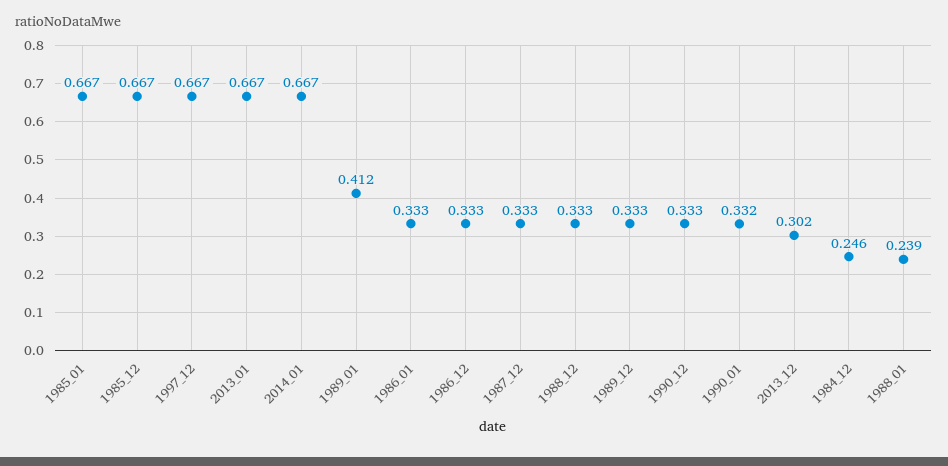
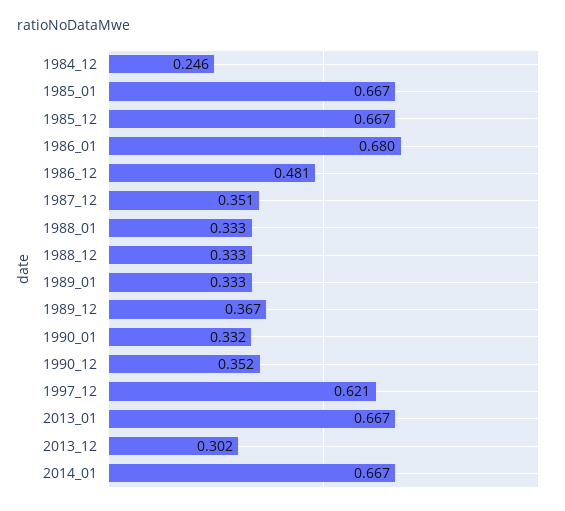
  {
    "1985_01": 0.667,
    "1985_12": 0.667,
-   "1997_12": 0.667,
+   "1997_12": 0.621,
    "2013_01": 0.667,
    "2014_01": 0.667,
-   "1989_01": 0.412,
+   "1989_01": 0.333,
-   "1986_01": 0.333,
+   "1986_01": 0.68,
-   "1986_12": 0.333,
+   "1986_12": 0.481,
-   "1987_12": 0.333,
+   "1987_12": 0.351,
    "1988_12": 0.333,
-   "1989_12": 0.333,
+   "1989_12": 0.367,
-   "1990_12": 0.333,
+   "1990_12": 0.352,
    "1990_01": 0.332,
    "2013_12": 0.302,
    "1984_12": 0.246,
-   "1988_01": 0.239
+   "1988_01": 0.333
  }

